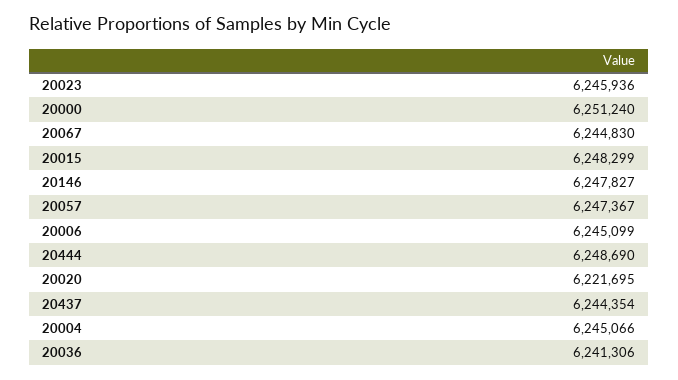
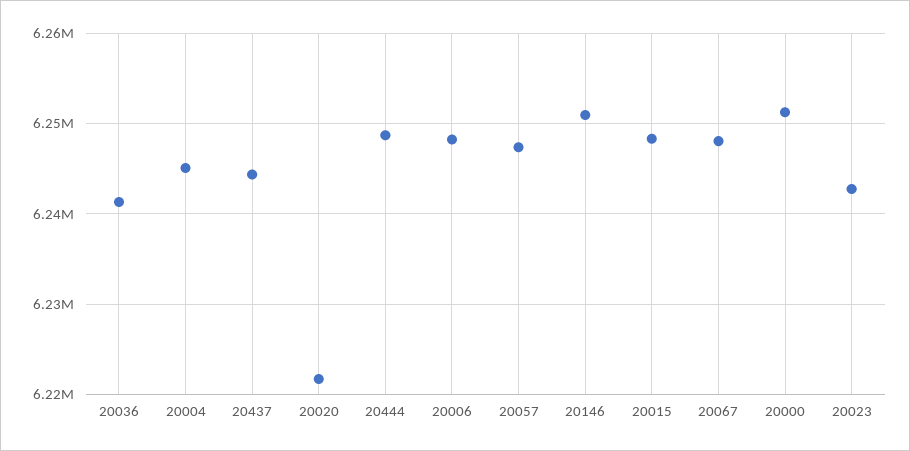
  {
-   "20023": 6245936,
+   "20023": 6243000,
    "20000": 6251240,
-   "20067": 6244830,
+   "20067": 6248000,
    "20015": 6248299,
-   "20146": 6247827,
+   "20146": 6251000,
    "20057": 6247367,
-   "20006": 6245099,
+   "20006": 6248000,
    "20444": 6248690,
    "20020": 6221695,
    "20437": 6244354,
    "20004": 6245066,
    "20036": 6241306
  }

